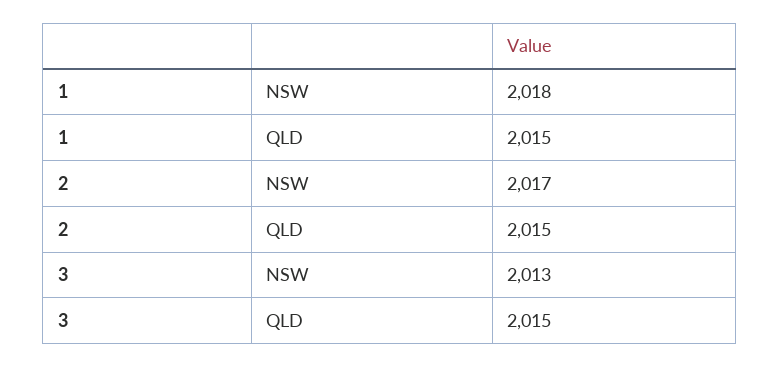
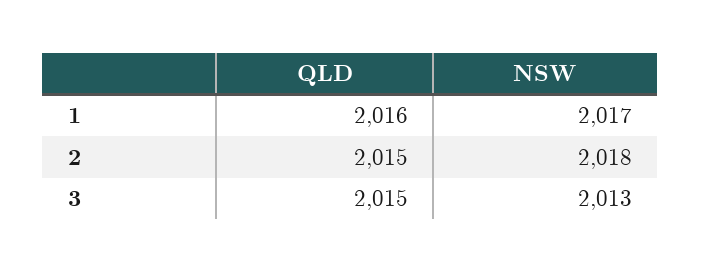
  {
    "1": {
-     "NSW": 2018,
+     "NSW": 2017,
-     "QLD": 2015
+     "QLD": 2016
    },
    "2": {
-     "NSW": 2017,
+     "NSW": 2018,
      "QLD": 2015
    },
    "3": {
      "NSW": 2013,
      "QLD": 2015
    }
  }

